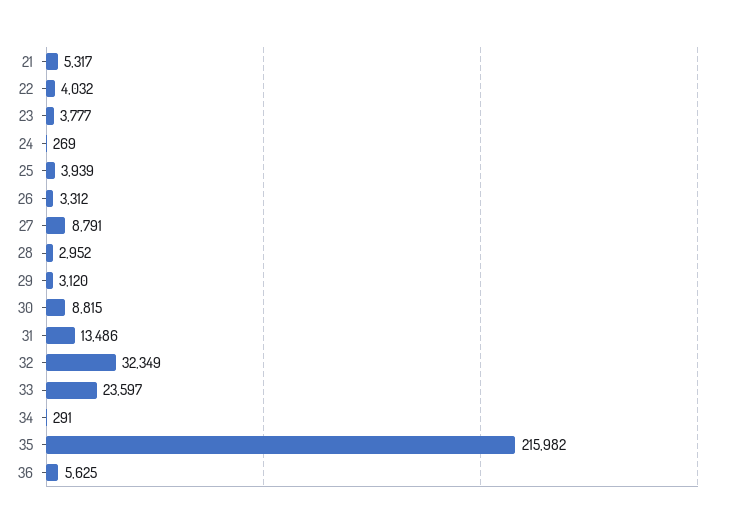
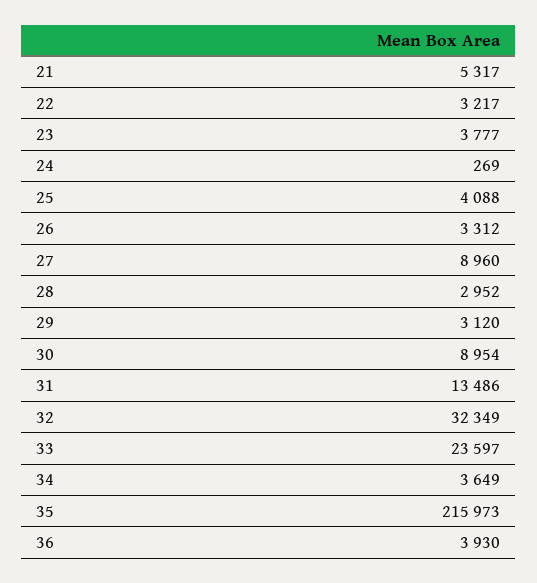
  {
    "21": 5317,
-   "22": 4032,
+   "22": 3217,
    "23": 3777,
    "24": 269,
-   "25": 3939,
+   "25": 4088,
    "26": 3312,
-   "27": 8791,
+   "27": 8960,
    "28": 2952,
    "29": 3120,
-   "30": 8815,
+   "30": 8954,
    "31": 13486,
    "32": 32349,
    "33": 23597,
-   "34": 291,
+   "34": 3649,
-   "35": 215982,
+   "35": 215973,
-   "36": 5625
+   "36": 3930
  }

